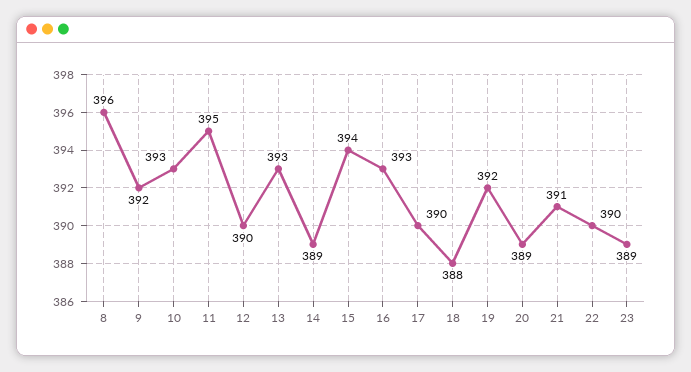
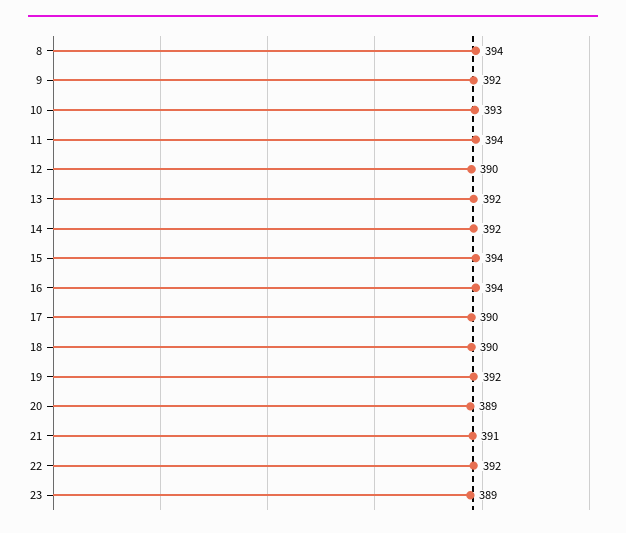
  {
-   "8": 396,
+   "8": 394,
    "9": 392,
    "10": 393,
-   "11": 395,
+   "11": 394,
    "12": 390,
-   "13": 393,
+   "13": 392,
-   "14": 389,
+   "14": 392,
    "15": 394,
-   "16": 393,
+   "16": 394,
    "17": 390,
-   "18": 388,
+   "18": 390,
    "19": 392,
    "20": 389,
    "21": 391,
-   "22": 390,
+   "22": 392,
    "23": 389
  }

